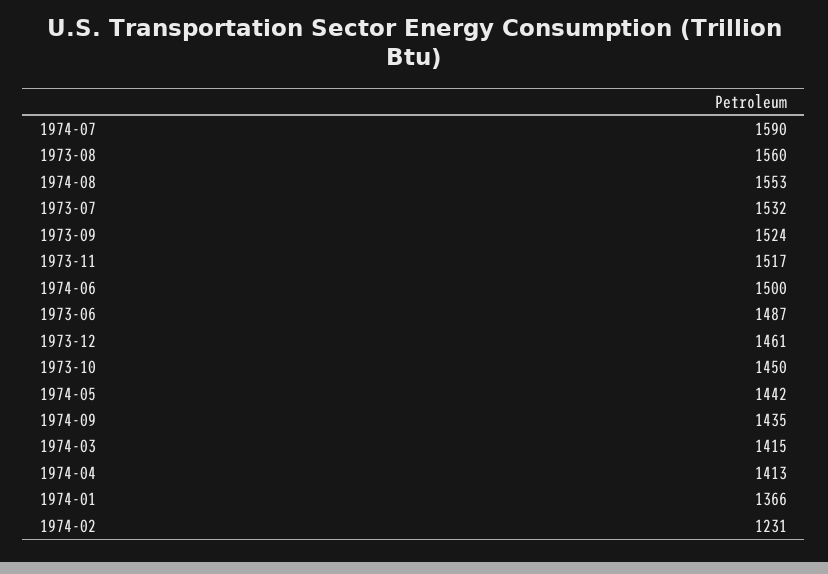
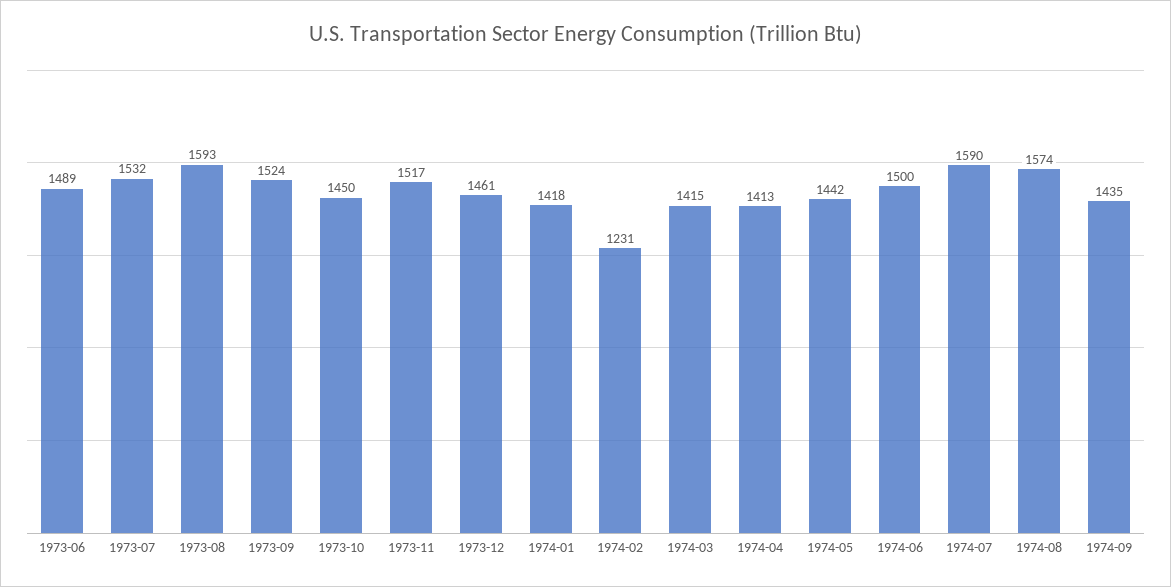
  {
    "1974-07": 1590,
-   "1973-08": 1560,
+   "1973-08": 1593,
-   "1974-08": 1553,
+   "1974-08": 1574,
    "1973-07": 1532,
    "1973-09": 1524,
    "1973-11": 1517,
    "1974-06": 1500,
-   "1973-06": 1487,
+   "1973-06": 1489,
    "1973-12": 1461,
    "1973-10": 1450,
    "1974-05": 1442,
    "1974-09": 1435,
    "1974-03": 1415,
    "1974-04": 1413,
-   "1974-01": 1366,
+   "1974-01": 1418,
    "1974-02": 1231
  }

